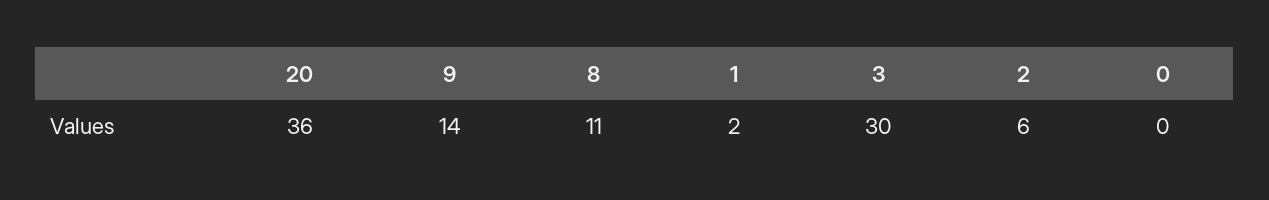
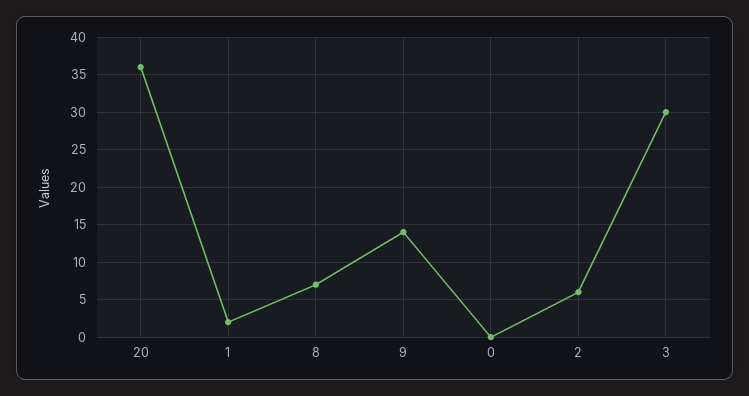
  {
    "20": 36,
    "9": 14,
-   "8": 11,
+   "8": 7,
    "1": 2,
    "3": 30,
    "2": 6,
    "0": 0
  }

